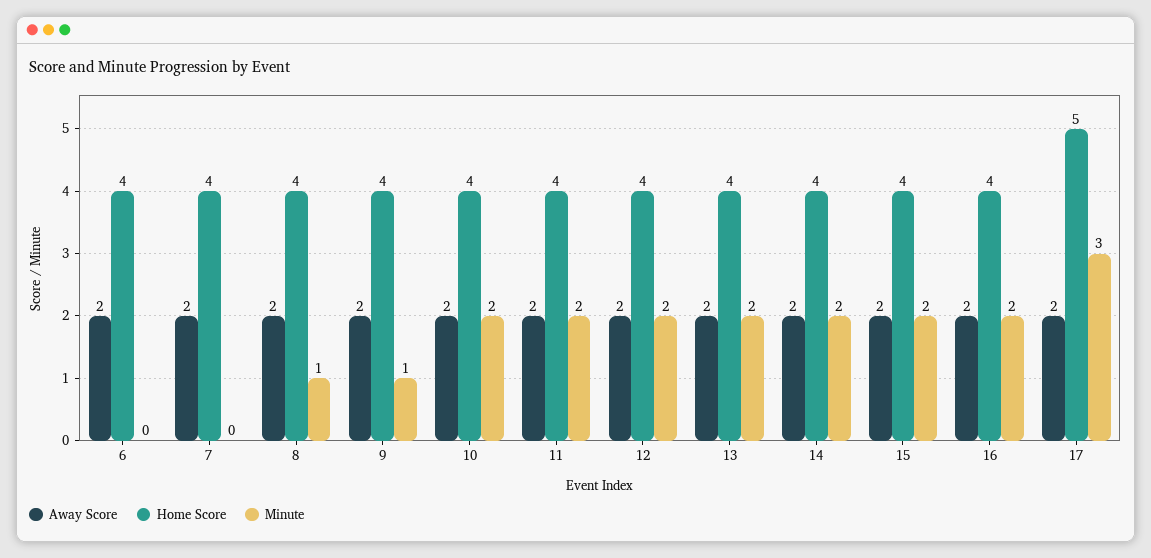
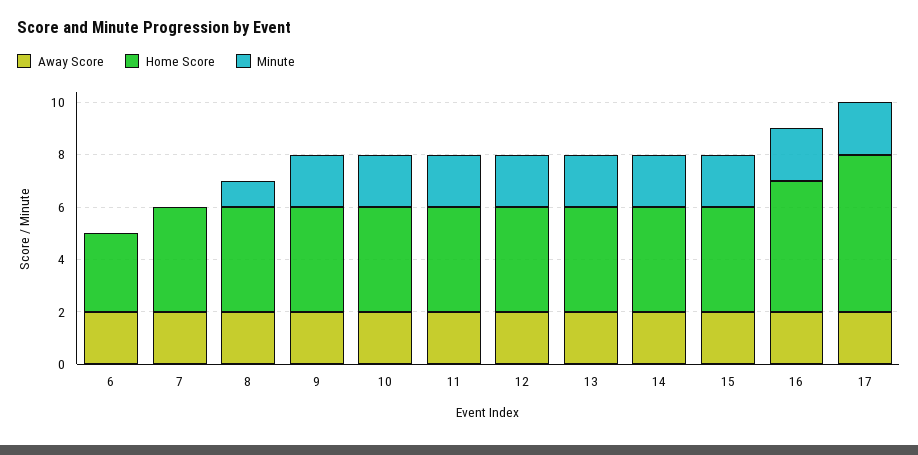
  {
    "Away Score": {
      "6": 2,
      "7": 2,
      "8": 2,
      "9": 2,
      "10": 2,
      "11": 2,
      "12": 2,
      "13": 2,
      "14": 2,
      "15": 2,
      "16": 2,
      "17": 2
    },
    "Home Score": {
-     "6": 4,
+     "6": 3,
      "7": 4,
      "8": 4,
      "9": 4,
      "10": 4,
      "11": 4,
      "12": 4,
      "13": 4,
      "14": 4,
      "15": 4,
-     "16": 4,
+     "16": 5,
-     "17": 5
+     "17": 6
    },
    "Minute": {
      "6": 0,
      "7": 0,
      "8": 1,
-     "9": 1,
+     "9": 2,
      "10": 2,
      "11": 2,
      "12": 2,
      "13": 2,
      "14": 2,
      "15": 2,
      "16": 2,
-     "17": 3
+     "17": 2
    }
  }

